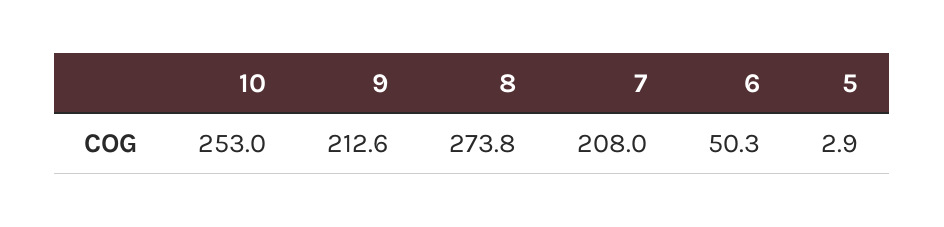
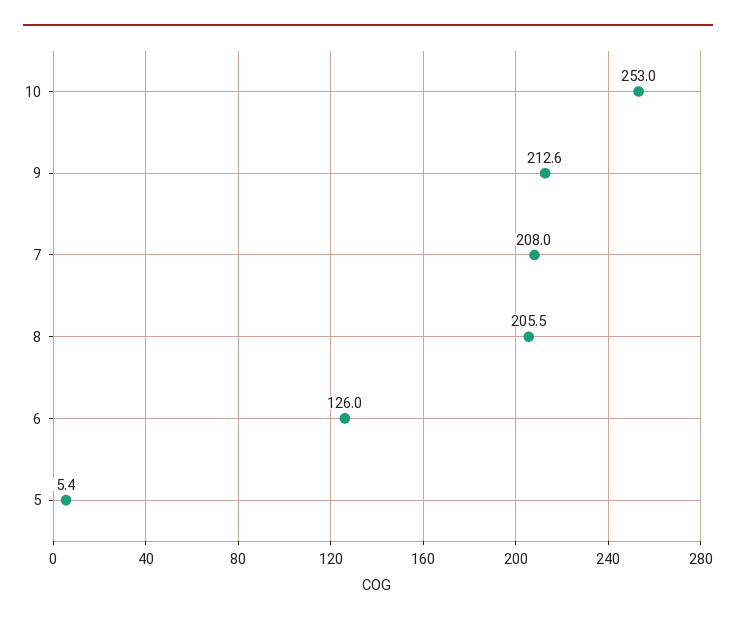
  {
    "10": 253,
    "9": 212.6,
-   "8": 273.8,
+   "8": 205.5,
    "7": 208,
-   "6": 50.3,
+   "6": 126,
-   "5": 2.9
+   "5": 5.4
  }

